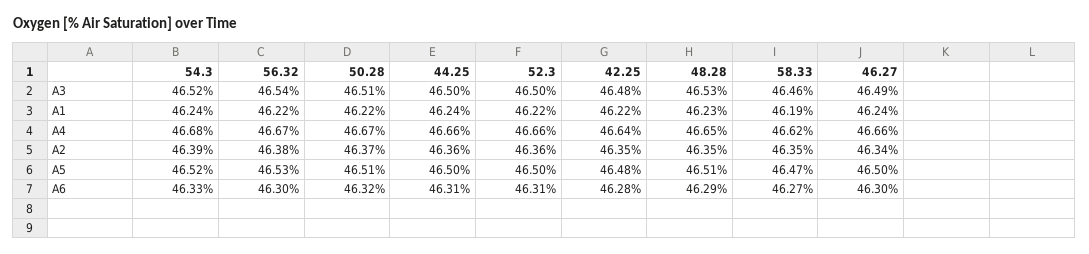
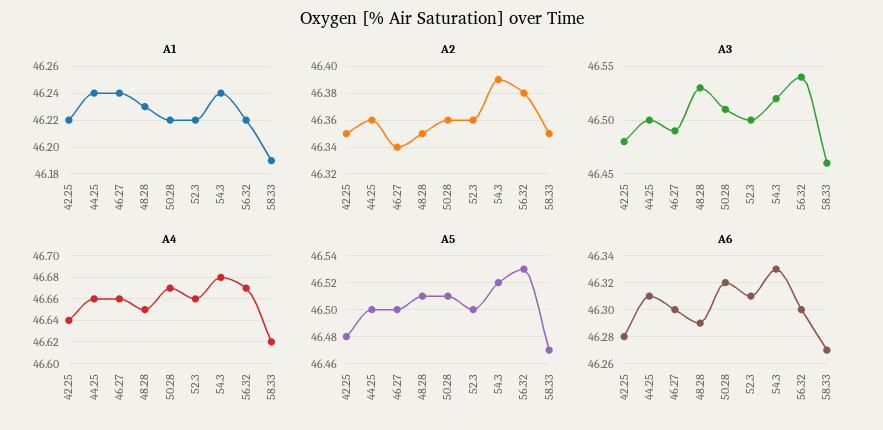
  {
    "A3": {
      "54.3": 46.52,
      "56.32": 46.54,
      "50.28": 46.51,
      "44.25": 46.5,
      "52.3": 46.5,
      "42.25": 46.48,
      "48.28": 46.53,
      "58.33": 46.46,
      "46.27": 46.49
    },
    "A1": {
      "54.3": 46.24,
      "56.32": 46.22,
      "50.28": 46.22,
      "44.25": 46.24,
      "52.3": 46.22,
      "42.25": 46.22,
      "48.28": 46.23,
      "58.33": 46.19,
      "46.27": 46.24
    },
    "A4": {
      "54.3": 46.68,
      "56.32": 46.67,
      "50.28": 46.67,
      "44.25": 46.66,
      "52.3": 46.66,
      "42.25": 46.64,
      "48.28": 46.65,
      "58.33": 46.62,
      "46.27": 46.66
    },
    "A2": {
      "54.3": 46.39,
      "56.32": 46.38,
-     "50.28": 46.37,
+     "50.28": 46.36,
      "44.25": 46.36,
      "52.3": 46.36,
      "42.25": 46.35,
      "48.28": 46.35,
      "58.33": 46.35,
      "46.27": 46.34
    },
    "A5": {
      "54.3": 46.52,
      "56.32": 46.53,
      "50.28": 46.51,
      "44.25": 46.5,
      "52.3": 46.5,
      "42.25": 46.48,
      "48.28": 46.51,
      "58.33": 46.47,
      "46.27": 46.5
    },
    "A6": {
      "54.3": 46.33,
      "56.32": 46.3,
      "50.28": 46.32,
      "44.25": 46.31,
      "52.3": 46.31,
      "42.25": 46.28,
      "48.28": 46.29,
      "58.33": 46.27,
      "46.27": 46.3
    }
  }

